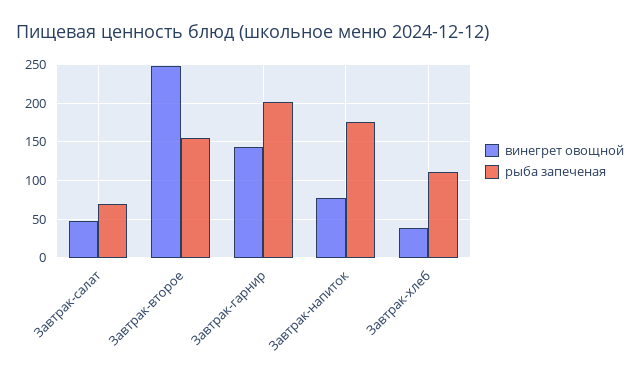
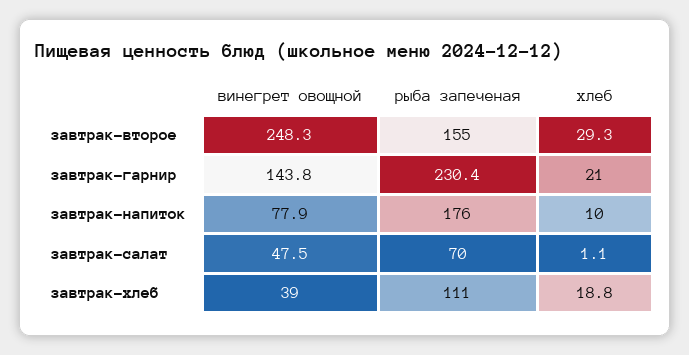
  {
    "винегрет овощной": {
      "Завтрак-салат": 47.5,
      "Завтрак-второе": 248.3,
      "Завтрак-гарнир": 143.8,
      "Завтрак-напиток": 77.9,
      "Завтрак-хлеб": 39
    },
    "рыба запеченая": {
      "Завтрак-салат": 70,
      "Завтрак-второе": 155,
-     "Завтрак-гарнир": 200,
+     "Завтрак-гарнир": 230.4,
      "Завтрак-напиток": 176,
      "Завтрак-хлеб": 111
-   }
+   },
+   "хлеб": {
+     "Завтрак-второе": 29.3,
+     "Завтрак-гарнир": 21,
+     "Завтрак-напиток": 10,
+     "Завтрак-салат": 1.1,
+     "Завтрак-хлеб": 18.8
+   }
  }

